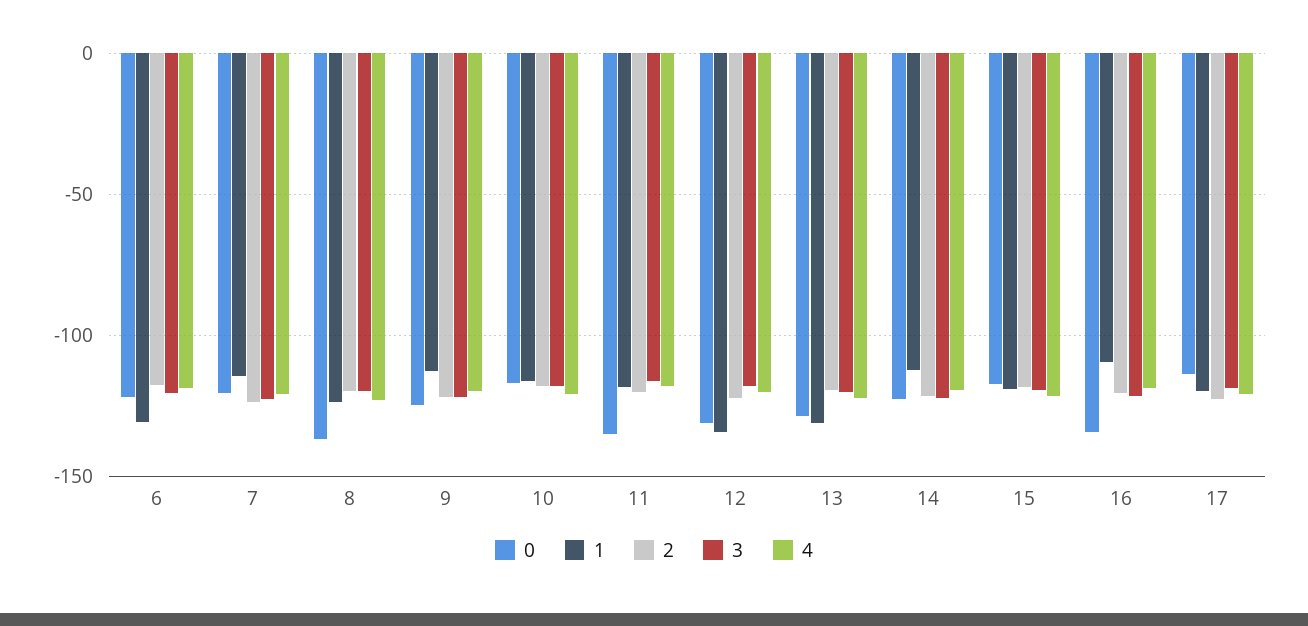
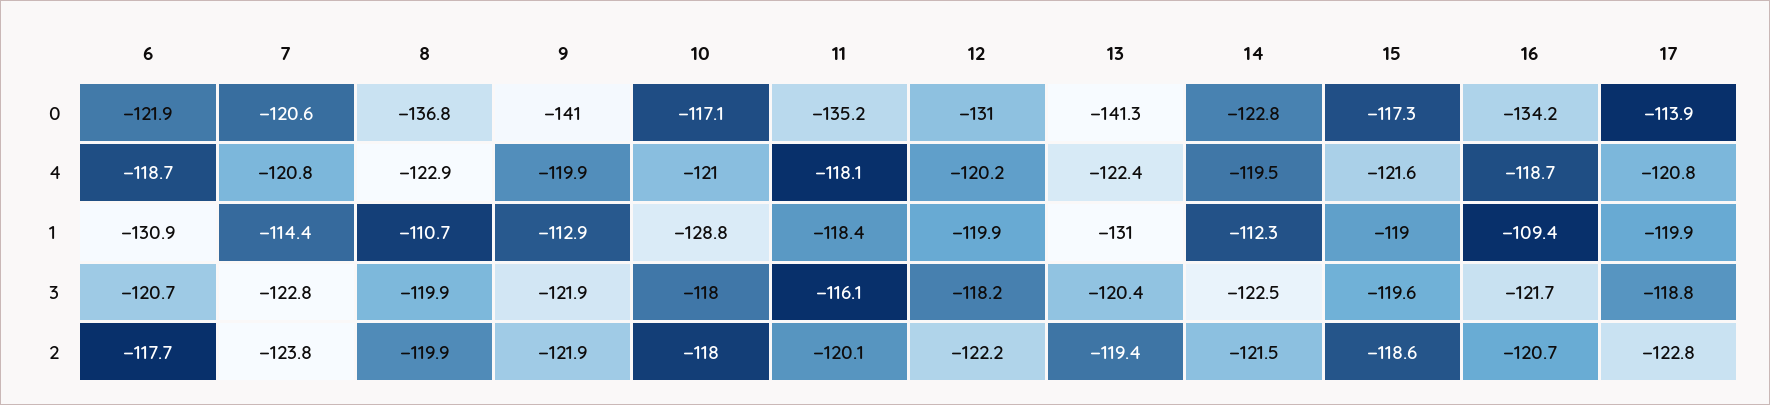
  {
    "0": {
      "6": -121.9,
      "7": -120.6,
      "8": -136.8,
-     "9": -125,
+     "9": -141,
      "10": -117.1,
      "11": -135.2,
      "12": -131,
-     "13": -130,
+     "13": -141.3,
      "14": -122.8,
      "15": -117.3,
      "16": -134.2,
      "17": -113.9
    },
    "1": {
      "6": -130.9,
      "7": -114.4,
-     "8": -125,
+     "8": -110.7,
      "9": -112.9,
-     "10": -115,
+     "10": -128.8,
      "11": -118.4,
-     "12": -135,
+     "12": -119.9,
      "13": -131,
      "14": -112.3,
      "15": -119,
      "16": -109.4,
      "17": -119.9
    },
    "2": {
      "6": -117.7,
      "7": -123.8,
      "8": -119.9,
      "9": -121.9,
      "10": -118,
      "11": -120.1,
      "12": -122.2,
      "13": -119.4,
      "14": -121.5,
      "15": -118.6,
      "16": -120.7,
      "17": -122.8
    },
    "3": {
      "6": -120.7,
      "7": -122.8,
      "8": -119.9,
      "9": -121.9,
      "10": -118,
      "11": -116.1,
      "12": -118.2,
      "13": -120.4,
      "14": -122.5,
      "15": -119.6,
      "16": -121.7,
      "17": -118.8
    },
    "4": {
      "6": -118.7,
      "7": -120.8,
      "8": -122.9,
      "9": -119.9,
      "10": -121,
      "11": -118.1,
      "12": -120.2,
      "13": -122.4,
      "14": -119.5,
      "15": -121.6,
      "16": -118.7,
      "17": -120.8
    }
  }

